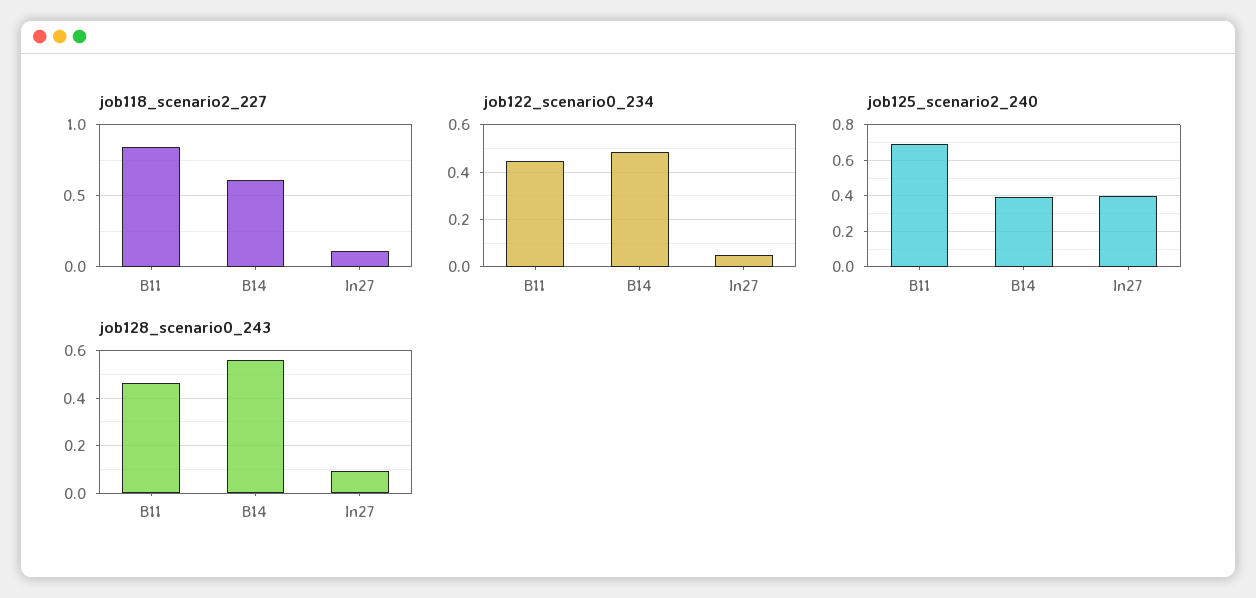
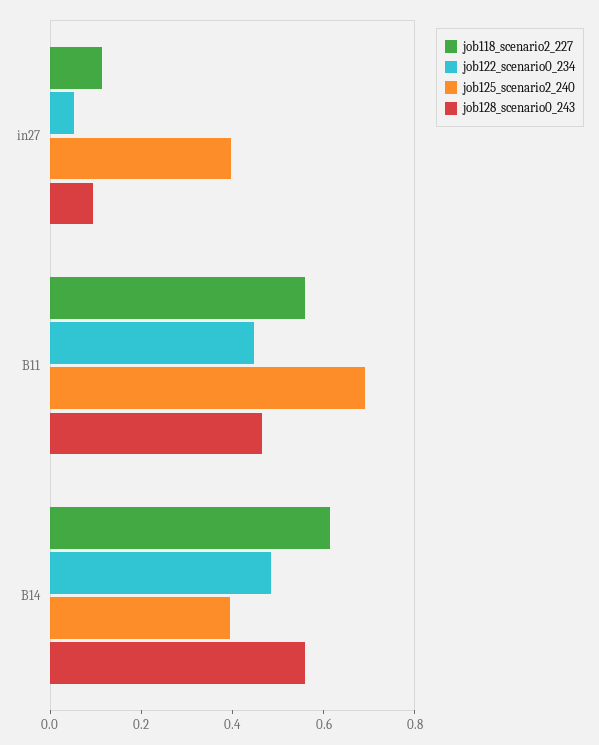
  {
    "job118_scenario2_227": {
-     "B11": 0.85,
+     "B11": 0.55,
      "B14": 0.6,
      "In27": 0.1
    },
    "job122_scenario0_234": {
      "B11": 0.45,
      "B14": 0.5,
      "In27": 0.05
    },
    "job125_scenario2_240": {
      "B11": 0.7,
      "B14": 0.4,
      "In27": 0.4
    },
    "job128_scenario0_243": {
      "B11": 0.45,
      "B14": 0.55,
      "In27": 0.1
    }
  }

